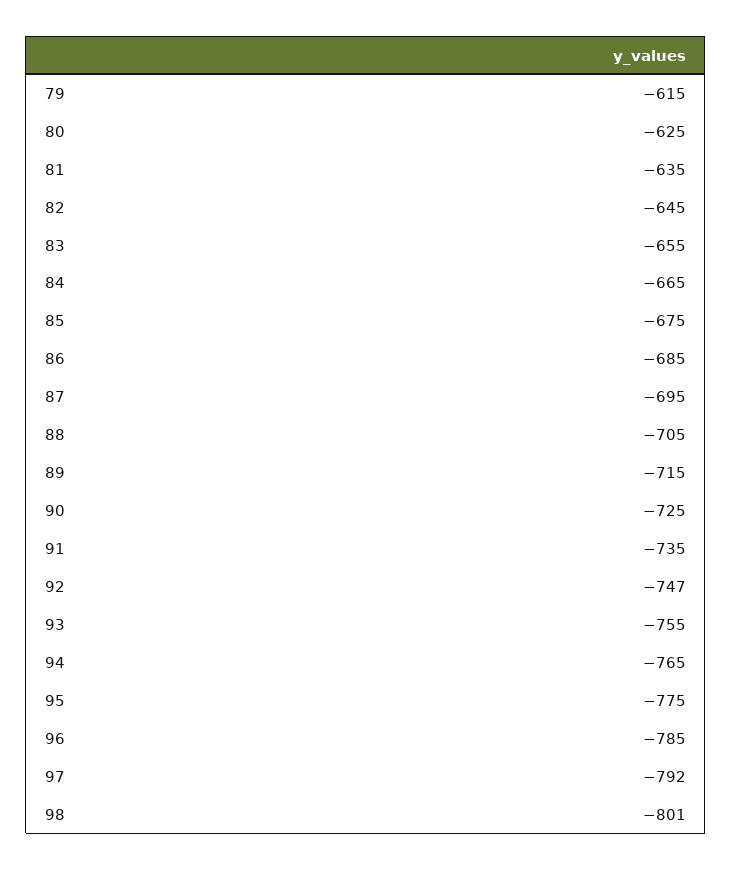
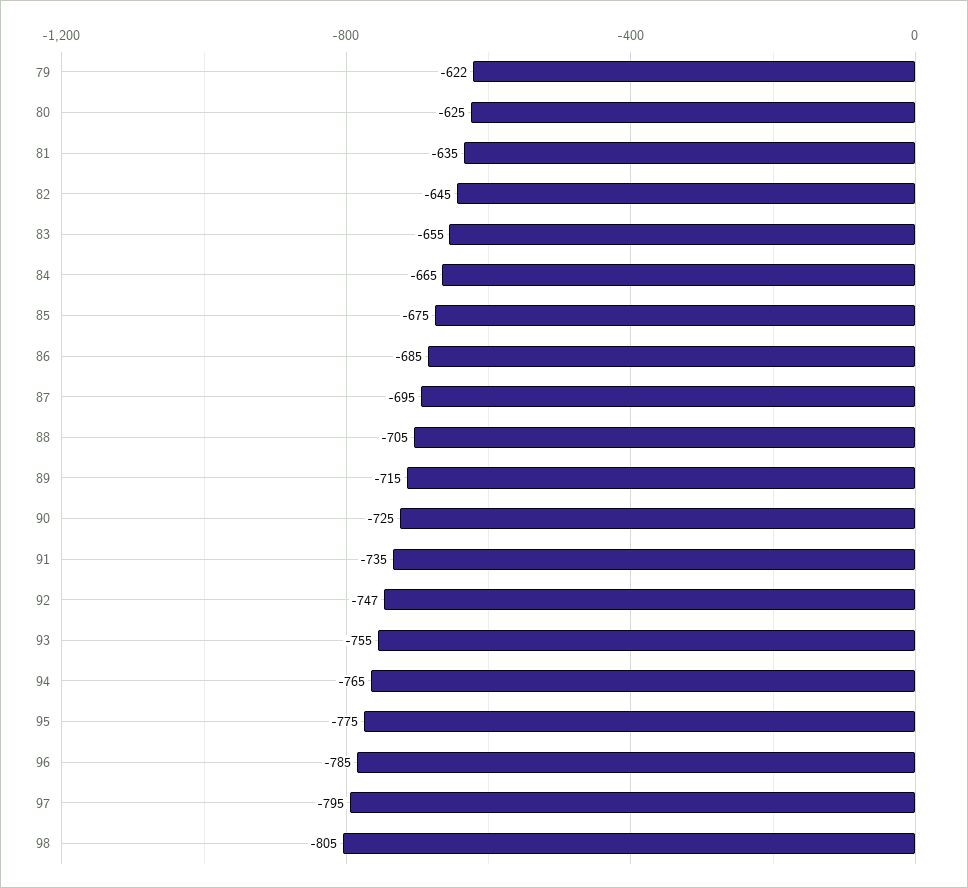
  {
-   "79": -615,
+   "79": -622,
    "80": -625,
    "81": -635,
    "82": -645,
    "83": -655,
    "84": -665,
    "85": -675,
    "86": -685,
    "87": -695,
    "88": -705,
    "89": -715,
    "90": -725,
    "91": -735,
    "92": -747,
    "93": -755,
    "94": -765,
    "95": -775,
    "96": -785,
-   "97": -792,
+   "97": -795,
-   "98": -801
+   "98": -805
  }

